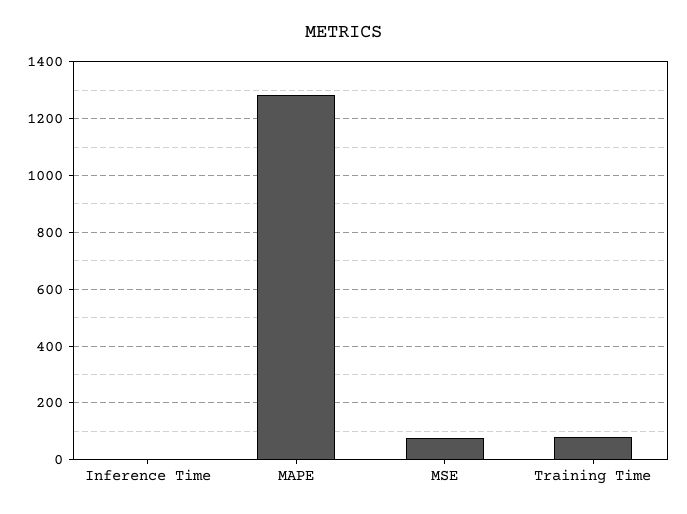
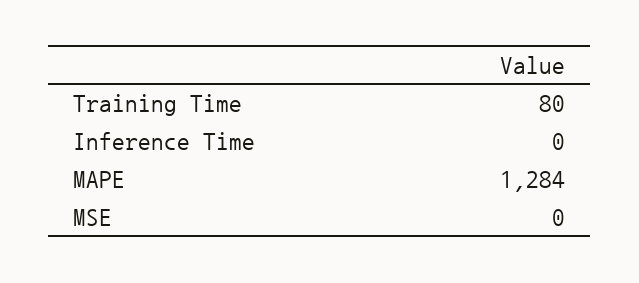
  {
    "Inference Time": 0,
    "MAPE": 1284,
-   "MSE": 75,
+   "MSE": 0,
    "Training Time": 80
  }

